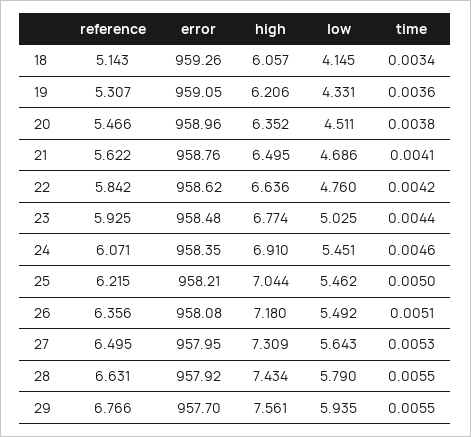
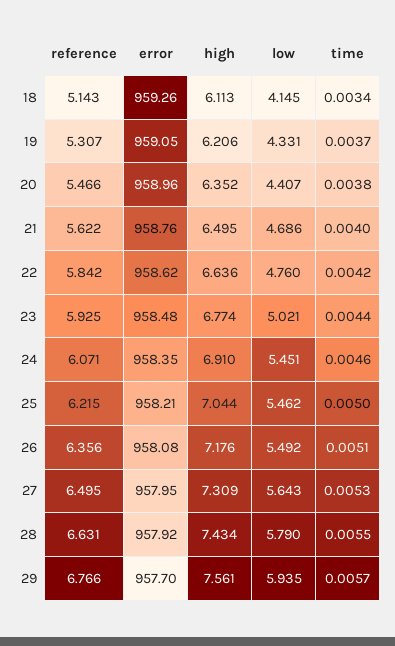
  {
    "reference": {
      "18": 5.143,
      "19": 5.307,
      "20": 5.466,
      "21": 5.622,
      "22": 5.842,
      "23": 5.925,
      "24": 6.071,
      "25": 6.215,
      "26": 6.356,
      "27": 6.495,
      "28": 6.631,
      "29": 6.766
    },
    "error": {
      "18": 959.26,
      "19": 959.05,
      "20": 958.96,
      "21": 958.76,
      "22": 958.62,
      "23": 958.48,
      "24": 958.35,
      "25": 958.21,
      "26": 958.08,
      "27": 957.95,
      "28": 957.92,
      "29": 957.7
    },
    "high": {
-     "18": 6.057,
+     "18": 6.113,
      "19": 6.206,
      "20": 6.352,
      "21": 6.495,
      "22": 6.636,
      "23": 6.774,
      "24": 6.91,
      "25": 7.044,
-     "26": 7.18,
+     "26": 7.176,
      "27": 7.309,
      "28": 7.434,
      "29": 7.561
    },
    "low": {
      "18": 4.145,
      "19": 4.331,
-     "20": 4.511,
+     "20": 4.407,
      "21": 4.686,
      "22": 4.76,
-     "23": 5.025,
+     "23": 5.021,
      "24": 5.451,
      "25": 5.462,
      "26": 5.492,
      "27": 5.643,
      "28": 5.79,
      "29": 5.935
    },
    "time": {
      "18": 0.0034,
-     "19": 0.0036,
+     "19": 0.0037,
      "20": 0.0038,
-     "21": 0.0041,
+     "21": 0.004,
      "22": 0.0042,
      "23": 0.0044,
      "24": 0.0046,
      "25": 0.005,
      "26": 0.0051,
      "27": 0.0053,
      "28": 0.0055,
-     "29": 0.0055
+     "29": 0.0057
    }
  }

